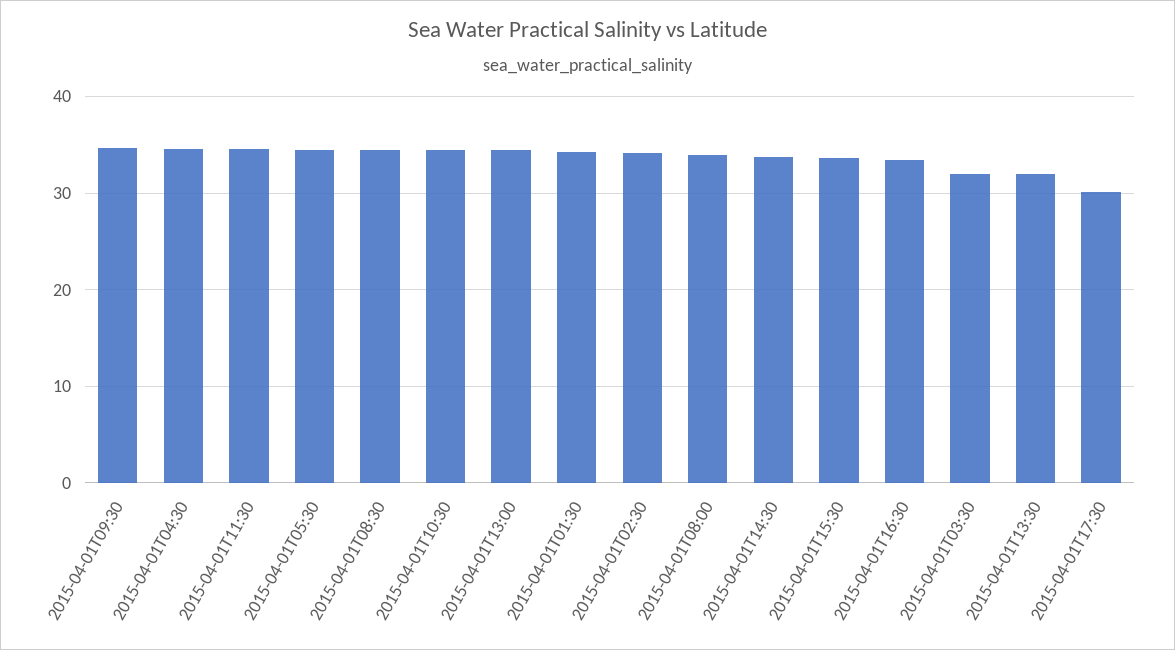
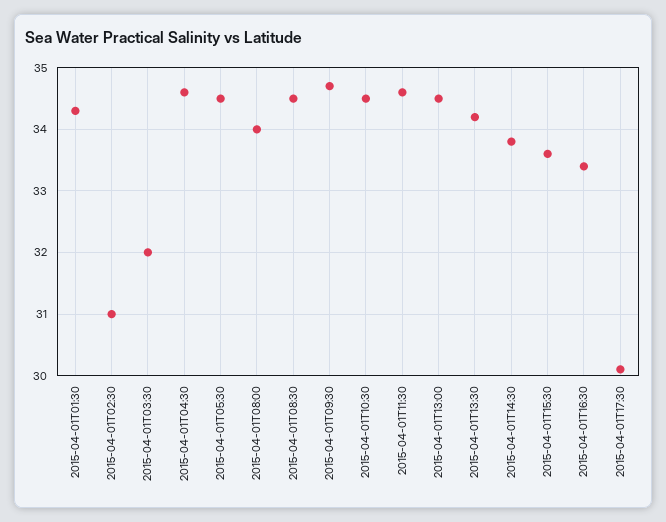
  {
    "2015-04-01T09:30": 34.7,
    "2015-04-01T04:30": 34.6,
    "2015-04-01T11:30": 34.6,
    "2015-04-01T05:30": 34.5,
    "2015-04-01T08:30": 34.5,
    "2015-04-01T10:30": 34.5,
    "2015-04-01T13:00": 34.5,
    "2015-04-01T01:30": 34.3,
-   "2015-04-01T02:30": 34,
+   "2015-04-01T02:30": 31,
    "2015-04-01T08:00": 34,
    "2015-04-01T14:30": 33.8,
    "2015-04-01T15:30": 33.6,
    "2015-04-01T16:30": 33.4,
    "2015-04-01T03:30": 32,
-   "2015-04-01T13:30": 32,
+   "2015-04-01T13:30": 34.2,
    "2015-04-01T17:30": 30.1
  }

